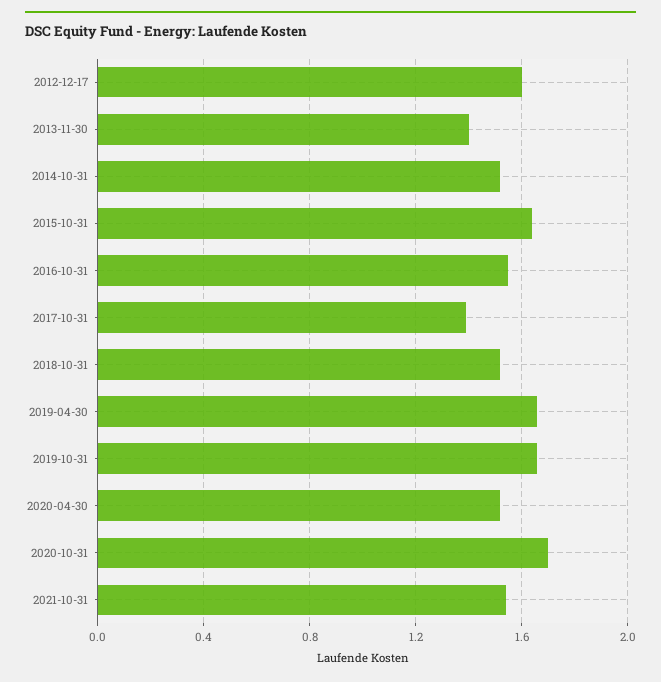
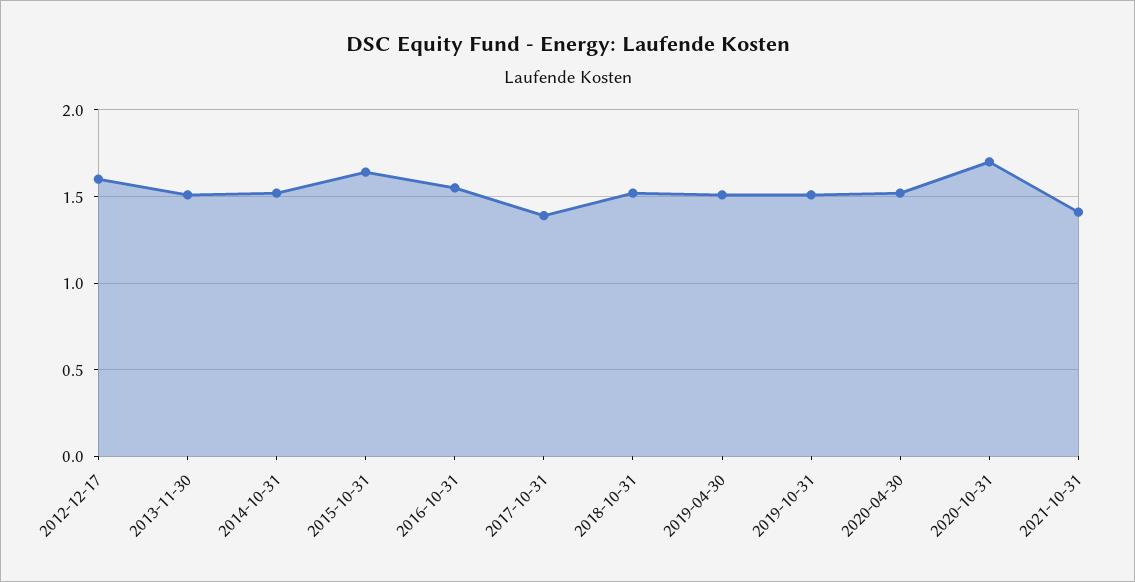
  {
    "2012-12-17": 1.6,
-   "2013-11-30": 1.4,
+   "2013-11-30": 1.5,
    "2014-10-31": 1.5,
    "2015-10-31": 1.65,
    "2016-10-31": 1.55,
    "2017-10-31": 1.4,
    "2018-10-31": 1.5,
-   "2019-04-30": 1.65,
+   "2019-04-30": 1.5,
-   "2019-10-31": 1.65,
+   "2019-10-31": 1.5,
    "2020-04-30": 1.5,
    "2020-10-31": 1.7,
-   "2021-10-31": 1.55
+   "2021-10-31": 1.4
  }

